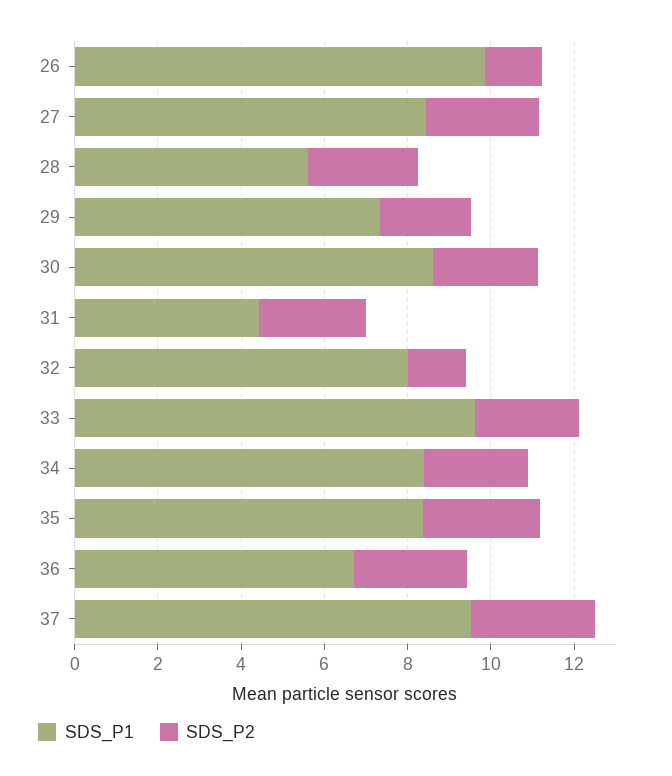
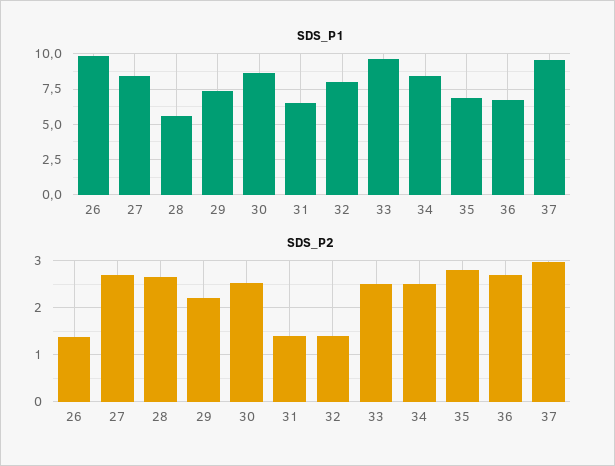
  {
    "SDS_P1": {
      "26": 10,
      "27": 8.5,
      "28": 5.5,
      "29": 7.5,
      "30": 8.5,
-     "31": 4.5,
+     "31": 6.5,
      "32": 8,
      "33": 9.5,
      "34": 8.5,
-     "35": 8.5,
+     "35": 7,
      "36": 6.5,
      "37": 9.5
    },
    "SDS_P2": {
      "26": 1.4,
      "27": 2.8,
      "28": 2.6,
      "29": 2.2,
      "30": 2.6,
-     "31": 2.5,
+     "31": 1.4,
      "32": 1.4,
      "33": 2.6,
      "34": 2.6,
      "35": 2.8,
      "36": 2.8,
      "37": 3
    }
  }

